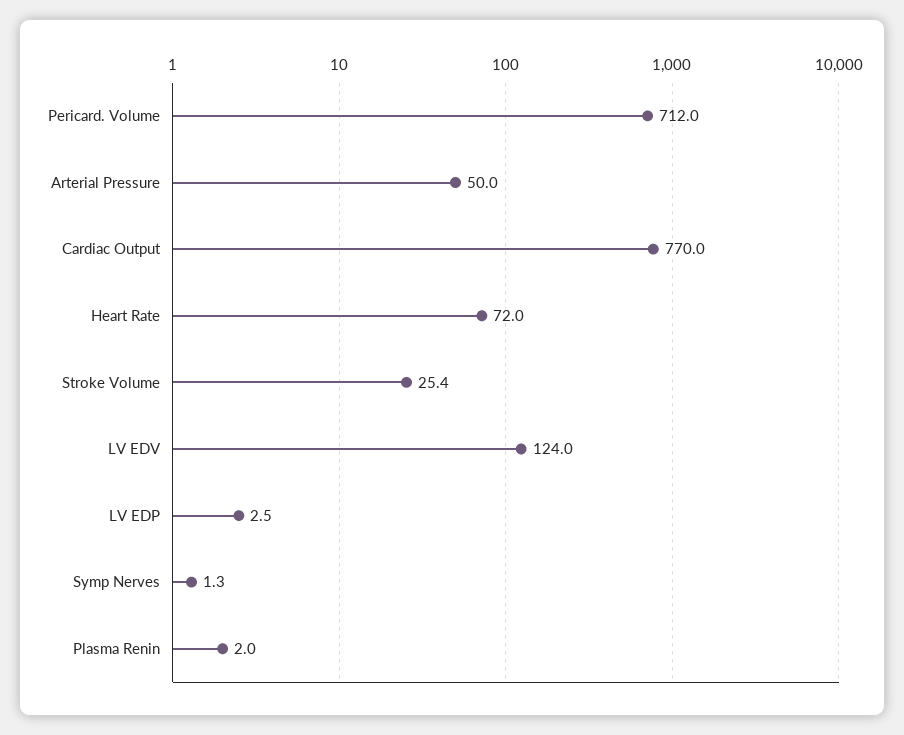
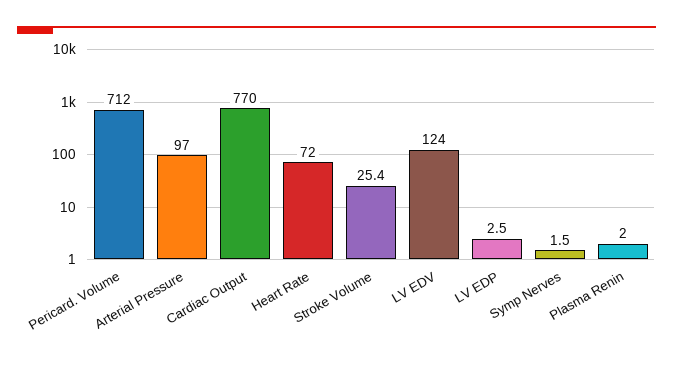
  {
    "Pericard. Volume": 712,
-   "Arterial Pressure": 50,
+   "Arterial Pressure": 97,
    "Cardiac Output": 770,
    "Heart Rate": 72,
    "Stroke Volume": 25.4,
    "LV EDV": 124,
    "LV EDP": 2.5,
-   "Symp Nerves": 1.3,
+   "Symp Nerves": 1.5,
    "Plasma Renin": 2
  }

